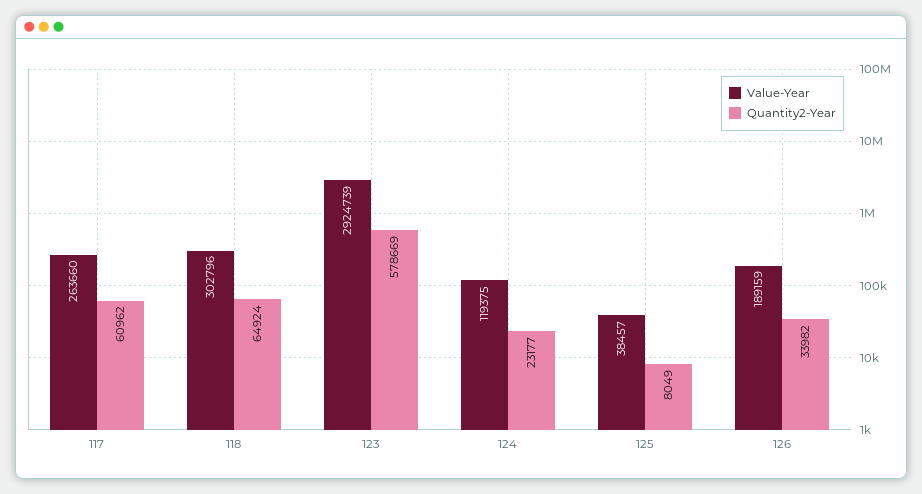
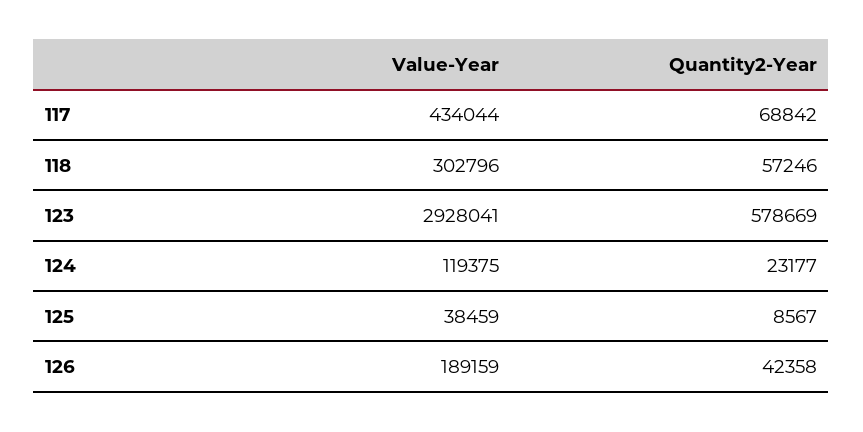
  {
    "Value-Year": {
-     "117": 263660,
+     "117": 434044,
      "118": 302796,
-     "123": 2924739,
+     "123": 2928041,
      "124": 119375,
-     "125": 38457,
+     "125": 38459,
      "126": 189159
    },
    "Quantity2-Year": {
-     "117": 60962,
+     "117": 68842,
-     "118": 64924,
+     "118": 57246,
      "123": 578669,
      "124": 23177,
-     "125": 8049,
+     "125": 8567,
-     "126": 33982
+     "126": 42358
    }
  }

